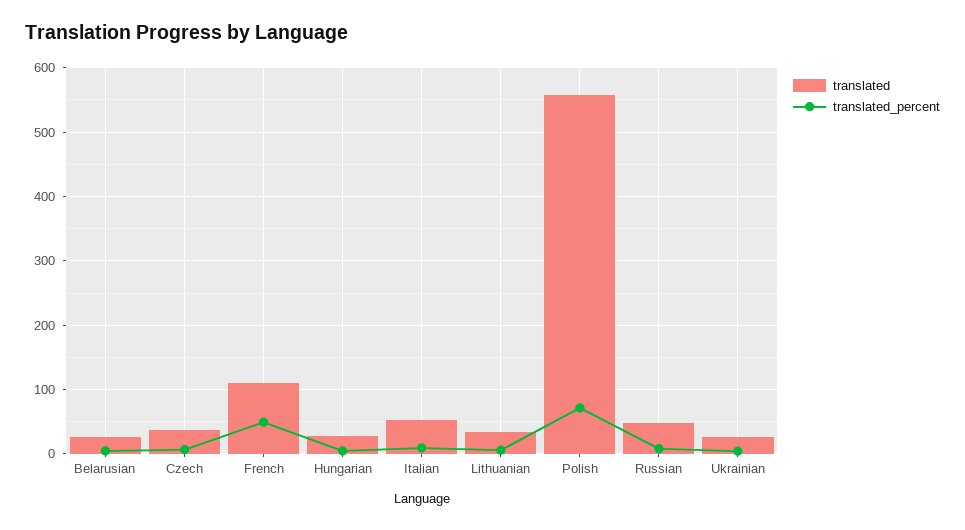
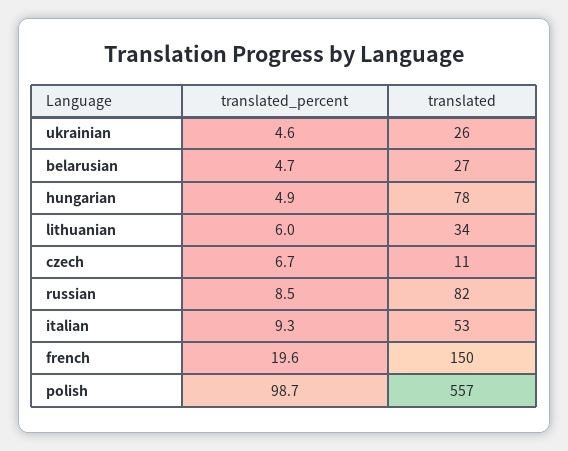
  {
    "translated": {
      "Belarusian": 27,
-     "Czech": 40,
+     "Czech": 11,
-     "French": 110,
+     "French": 150,
-     "Hungarian": 30,
+     "Hungarian": 78,
      "Italian": 53,
      "Lithuanian": 34,
      "Polish": 557,
-     "Russian": 50,
+     "Russian": 82,
      "Ukrainian": 26
    },
    "translated_percent": {
      "Belarusian": 4.7,
      "Czech": 6.7,
-     "French": 50,
+     "French": 19.6,
      "Hungarian": 4.9,
      "Italian": 9.3,
      "Lithuanian": 6,
-     "Polish": 70,
+     "Polish": 98.7,
      "Russian": 8.5,
      "Ukrainian": 4.6
    }
  }

